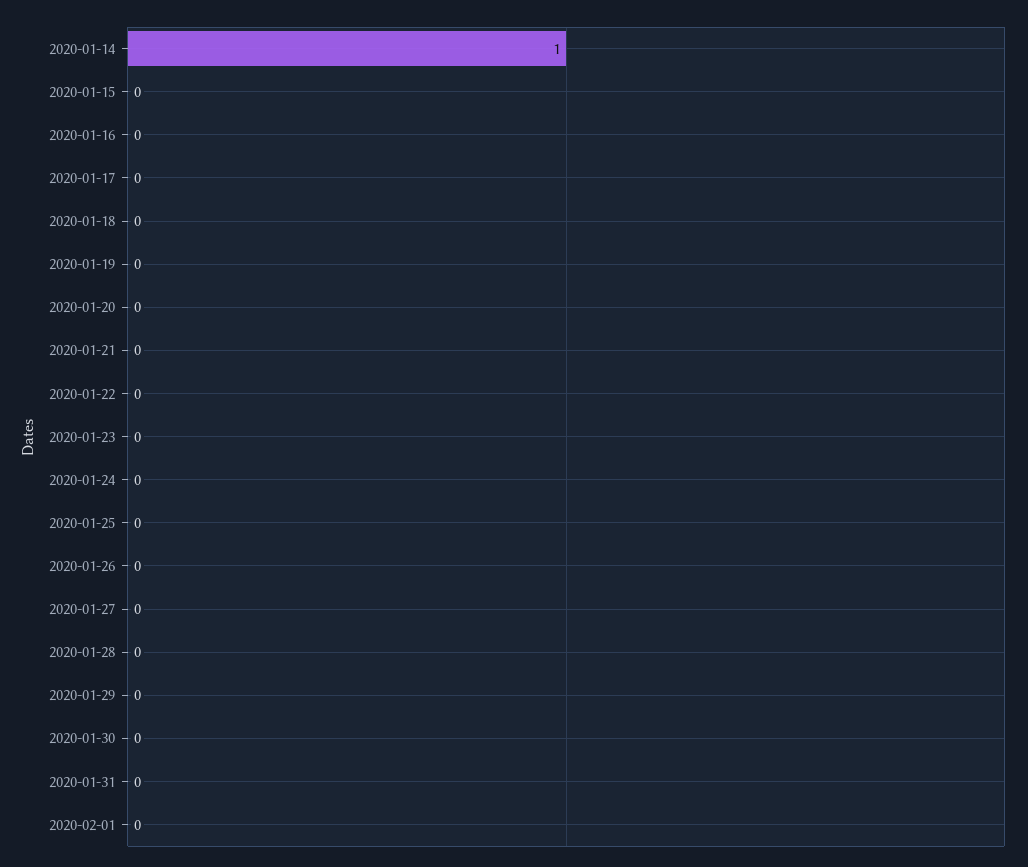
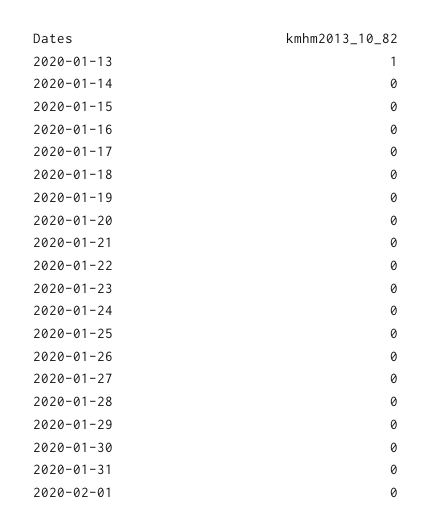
  {
-   "2020-01-14": 1,
+   "2020-01-14": 0,
    "2020-01-15": 0,
    "2020-01-16": 0,
    "2020-01-17": 0,
    "2020-01-18": 0,
    "2020-01-19": 0,
    "2020-01-20": 0,
    "2020-01-21": 0,
    "2020-01-22": 0,
    "2020-01-23": 0,
    "2020-01-24": 0,
    "2020-01-25": 0,
    "2020-01-26": 0,
    "2020-01-27": 0,
    "2020-01-28": 0,
    "2020-01-29": 0,
    "2020-01-30": 0,
    "2020-01-31": 0,
-   "2020-02-01": 0
+   "2020-02-01": 0,
+   "2020-01-13": 1
  }

